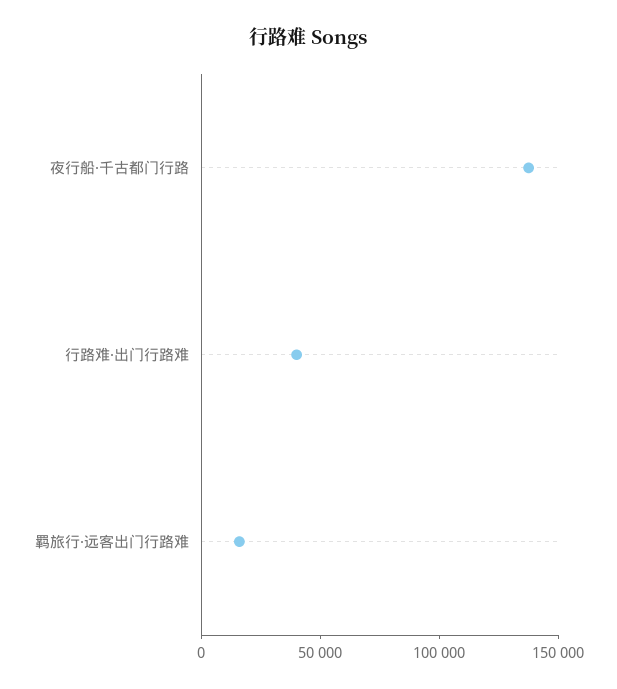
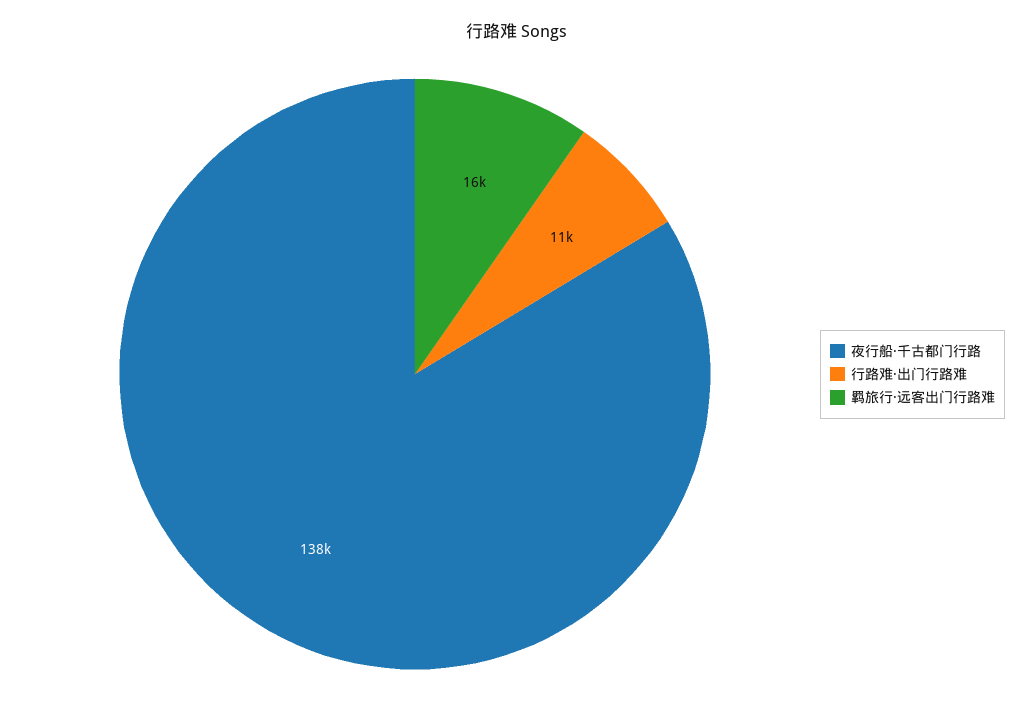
  {
    "夜行船·千古都门行路": 138000,
-   "行路难·出门行路难": 40000,
+   "行路难·出门行路难": 11000,
    "羁旅行·远客出门行路难": 16000
  }

